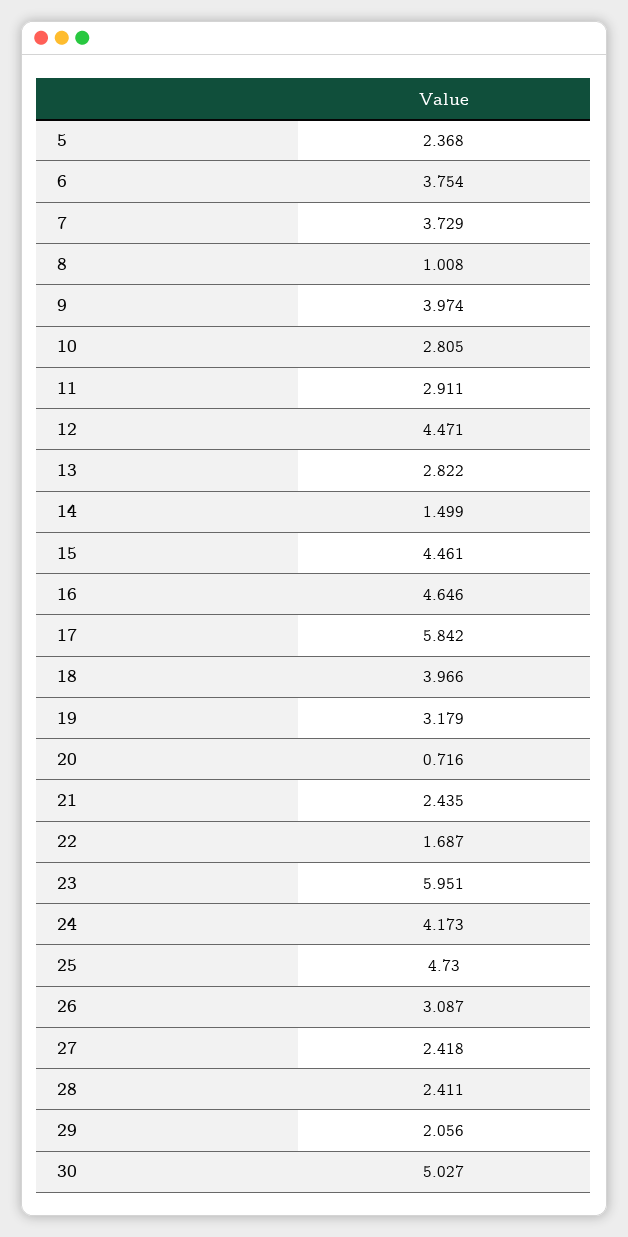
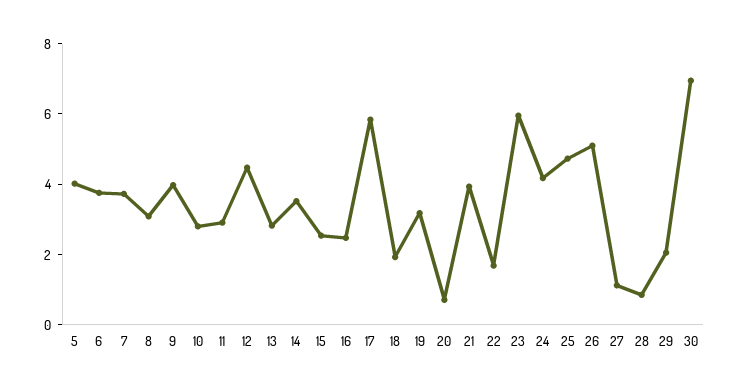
  {
-   "5": 2.368,
+   "5": 4,
    "6": 3.754,
    "7": 3.729,
-   "8": 1.008,
+   "8": 3,
    "9": 3.974,
    "10": 2.805,
    "11": 2.911,
    "12": 4.471,
    "13": 2.822,
-   "14": 1.499,
+   "14": 3.5,
-   "15": 4.461,
+   "15": 2.5,
-   "16": 4.646,
+   "16": 2.5,
    "17": 5.842,
-   "18": 3.966,
+   "18": 2,
    "19": 3.179,
    "20": 0.716,
-   "21": 2.435,
+   "21": 4,
    "22": 1.687,
    "23": 5.951,
    "24": 4.173,
    "25": 4.73,
-   "26": 3.087,
+   "26": 5,
-   "27": 2.418,
+   "27": 1,
-   "28": 2.411,
+   "28": 1,
    "29": 2.056,
-   "30": 5.027
+   "30": 7
  }

